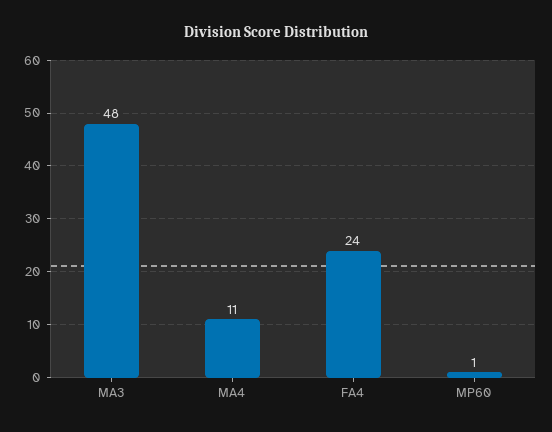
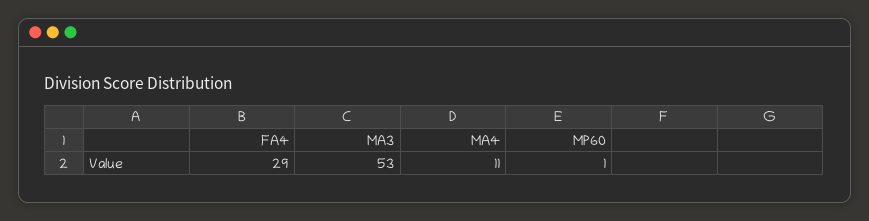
  {
-   "MA3": 48,
+   "MA3": 53,
    "MA4": 11,
-   "FA4": 24,
+   "FA4": 29,
    "MP60": 1
  }

